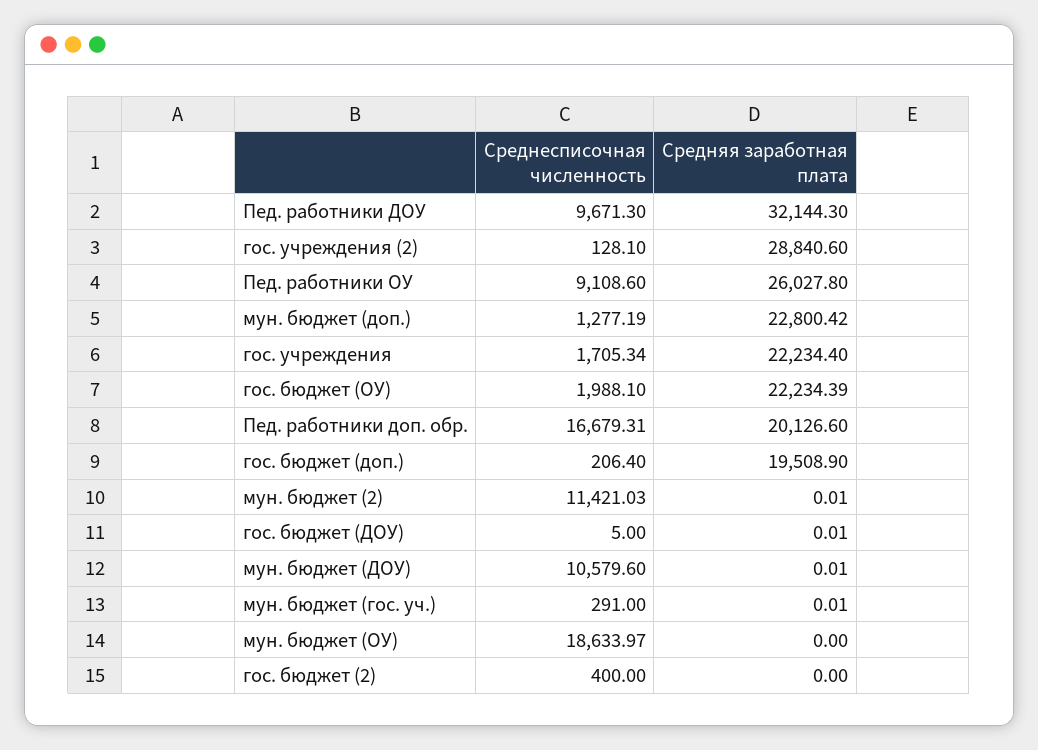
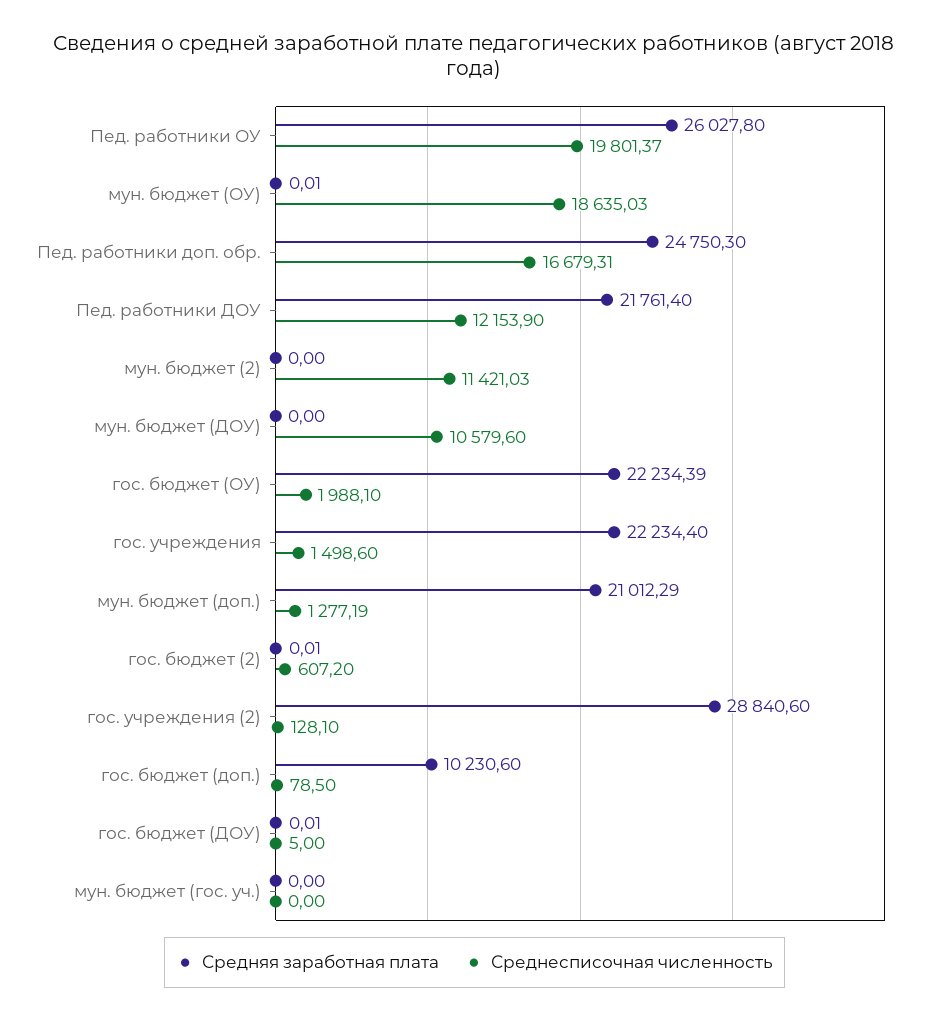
  {
    "Среднесписочная численность": {
-     "Пед. работники ДОУ": 9671.3,
+     "Пед. работники ДОУ": 12153.9,
      "гос. учреждения (2)": 128.1,
-     "Пед. работники ОУ": 9108.6,
+     "Пед. работники ОУ": 19801.37,
      "мун. бюджет (доп.)": 1277.19,
-     "гос. учреждения": 1705.34,
+     "гос. учреждения": 1498.6,
      "гос. бюджет (ОУ)": 1988.1,
      "Пед. работники доп. обр.": 16679.31,
-     "гос. бюджет (доп.)": 206.4,
+     "гос. бюджет (доп.)": 78.5,
      "мун. бюджет (2)": 11421.03,
      "гос. бюджет (ДОУ)": 5,
      "мун. бюджет (ДОУ)": 10579.6,
-     "мун. бюджет (гос. уч.)": 291,
+     "мун. бюджет (гос. уч.)": 0,
-     "мун. бюджет (ОУ)": 18633.97,
+     "мун. бюджет (ОУ)": 18635.03,
-     "гос. бюджет (2)": 400
+     "гос. бюджет (2)": 607.2
    },
    "Средняя заработная плата": {
-     "Пед. работники ДОУ": 32144.3,
+     "Пед. работники ДОУ": 21761.4,
      "гос. учреждения (2)": 28840.6,
      "Пед. работники ОУ": 26027.8,
-     "мун. бюджет (доп.)": 22800.42,
+     "мун. бюджет (доп.)": 21012.29,
      "гос. учреждения": 22234.4,
      "гос. бюджет (ОУ)": 22234.39,
-     "Пед. работники доп. обр.": 20126.6,
+     "Пед. работники доп. обр.": 24750.3,
-     "гос. бюджет (доп.)": 19508.9,
+     "гос. бюджет (доп.)": 10230.6,
-     "мун. бюджет (2)": 0.01,
+     "мун. бюджет (2)": 0,
      "гос. бюджет (ДОУ)": 0.01,
-     "мун. бюджет (ДОУ)": 0.01,
+     "мун. бюджет (ДОУ)": 0,
-     "мун. бюджет (гос. уч.)": 0.01,
+     "мун. бюджет (гос. уч.)": 0,
-     "мун. бюджет (ОУ)": 0,
+     "мун. бюджет (ОУ)": 0.01,
-     "гос. бюджет (2)": 0
+     "гос. бюджет (2)": 0.01
    }
  }

